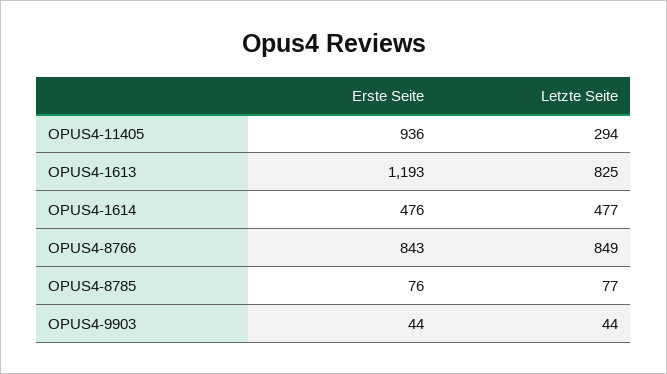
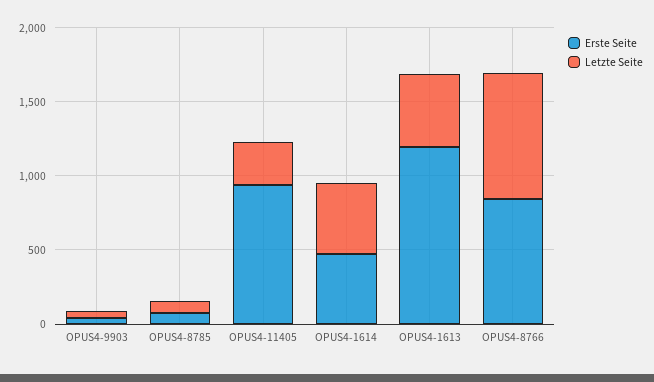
  {
    "Erste Seite": {
      "OPUS4-11405": 936,
      "OPUS4-1613": 1193,
      "OPUS4-1614": 476,
      "OPUS4-8766": 843,
      "OPUS4-8785": 76,
      "OPUS4-9903": 44
    },
    "Letzte Seite": {
      "OPUS4-11405": 294,
-     "OPUS4-1613": 825,
+     "OPUS4-1613": 500,
      "OPUS4-1614": 477,
      "OPUS4-8766": 849,
      "OPUS4-8785": 77,
      "OPUS4-9903": 44
    }
  }

